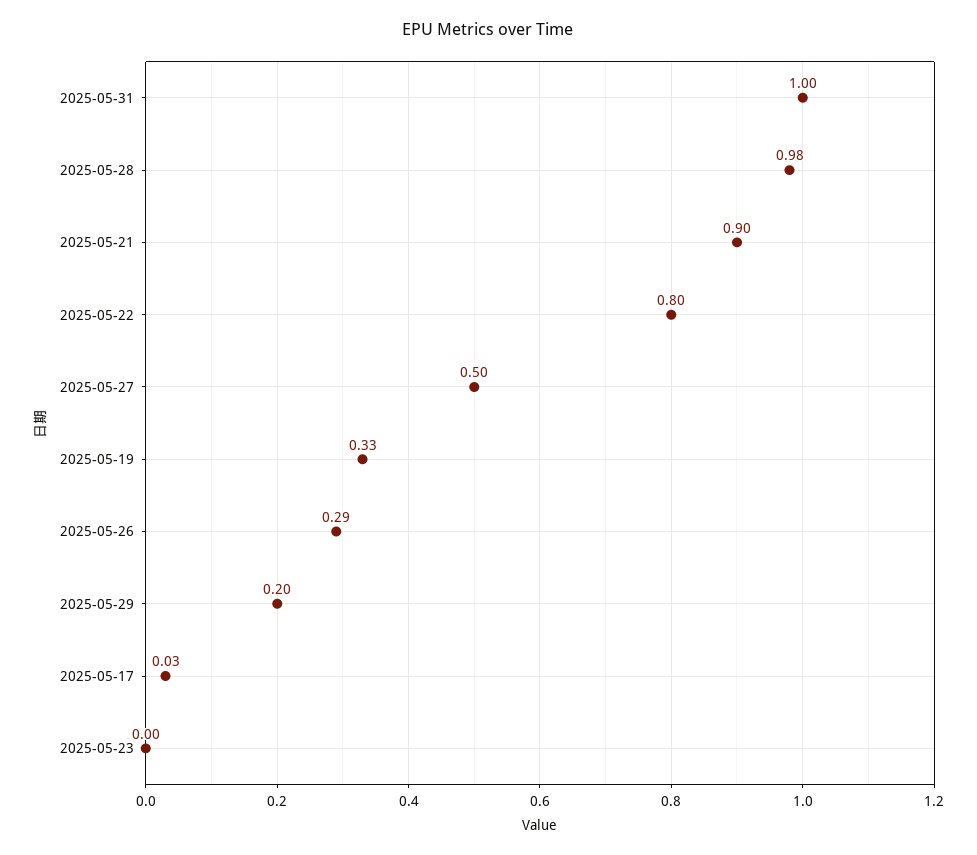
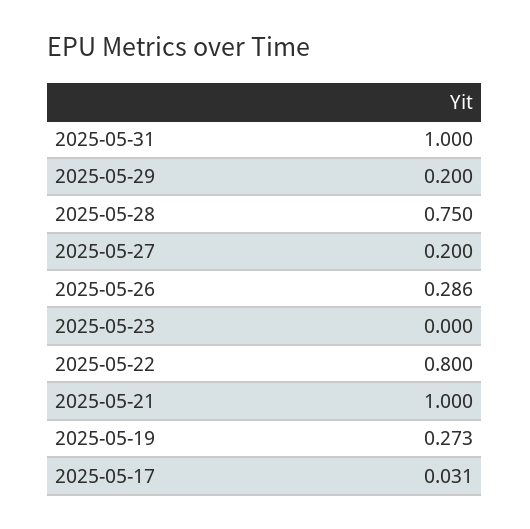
  {
    "2025-05-31": 1,
-   "2025-05-28": 0.98,
+   "2025-05-28": 0.75,
-   "2025-05-21": 0.9,
+   "2025-05-21": 1,
    "2025-05-22": 0.8,
-   "2025-05-27": 0.5,
+   "2025-05-27": 0.2,
-   "2025-05-19": 0.33,
+   "2025-05-19": 0.273,
    "2025-05-26": 0.286,
    "2025-05-29": 0.2,
    "2025-05-17": 0.031,
    "2025-05-23": 0
  }

